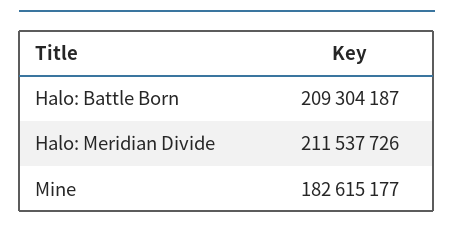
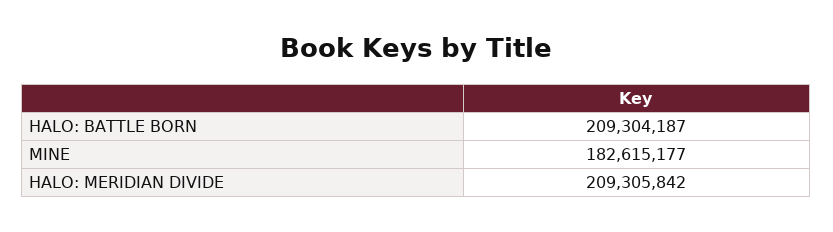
  {
    "Halo: Battle Born": 209304187,
-   "Halo: Meridian Divide": 211537726,
+   "Halo: Meridian Divide": 209305842,
    "Mine": 182615177
  }

